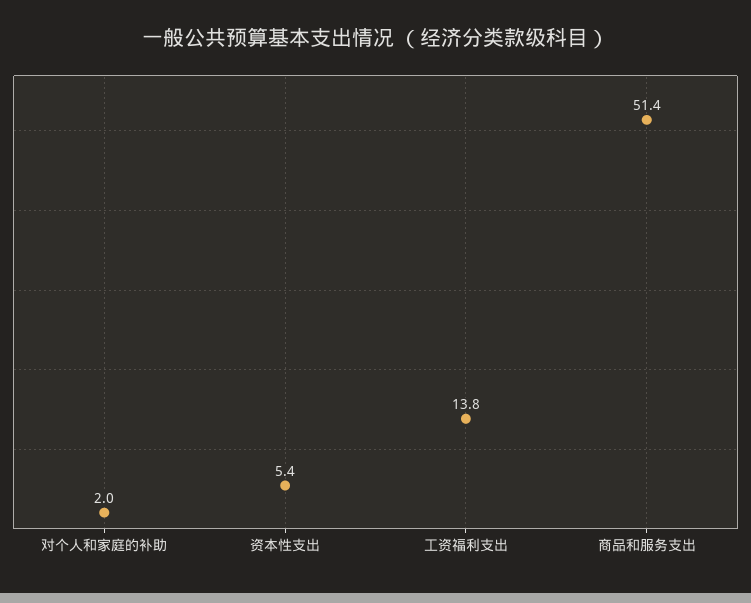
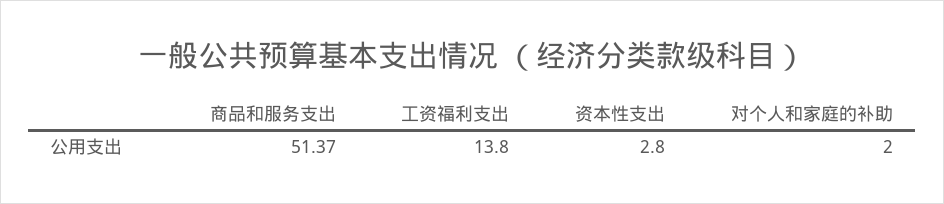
  {
    "对个人和家庭的补助": 2,
-   "资本性支出": 5.4,
+   "资本性支出": 2.8,
    "工资福利支出": 13.8,
    "商品和服务支出": 51.37
  }

